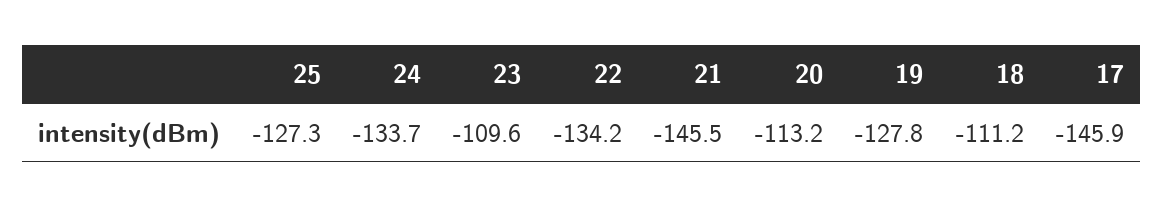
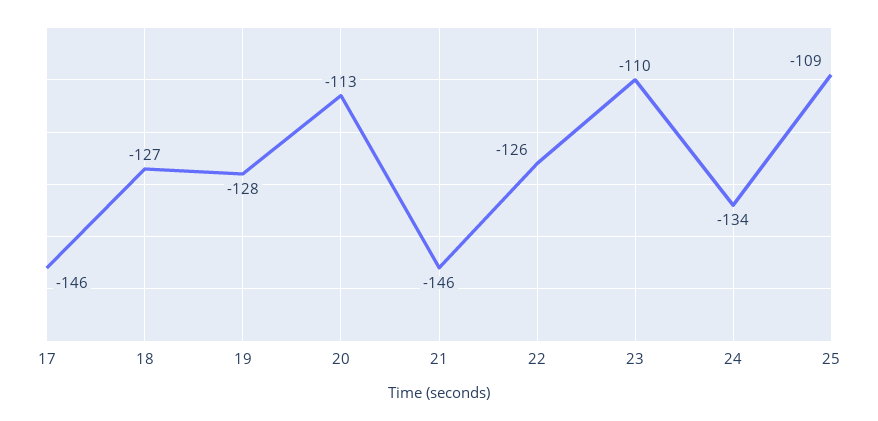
  {
-   "25": -127.3,
+   "25": -109,
    "24": -133.7,
    "23": -109.6,
-   "22": -134.2,
+   "22": -126,
    "21": -145.5,
    "20": -113.2,
    "19": -127.8,
-   "18": -111.2,
+   "18": -127,
    "17": -145.9
  }

